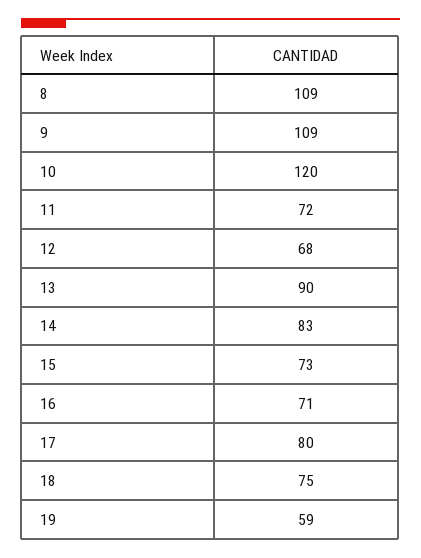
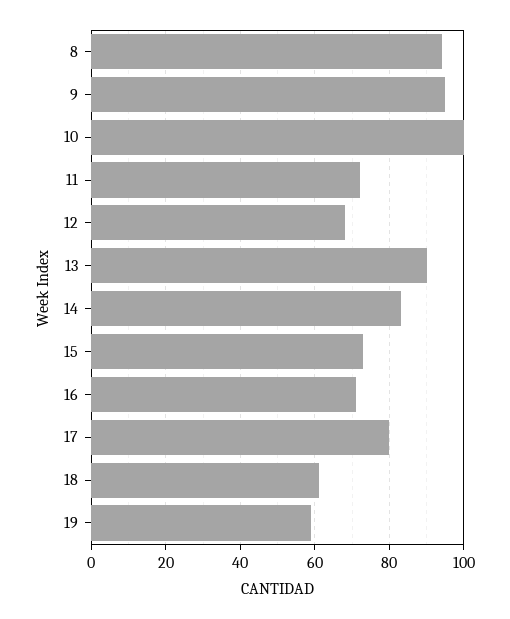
  {
-   "8": 109,
+   "8": 95,
-   "9": 109,
+   "9": 95,
-   "10": 120,
+   "10": 100,
    "11": 72,
    "12": 68,
    "13": 90,
    "14": 83,
    "15": 73,
    "16": 71,
    "17": 80,
-   "18": 75,
+   "18": 60,
    "19": 59
  }

